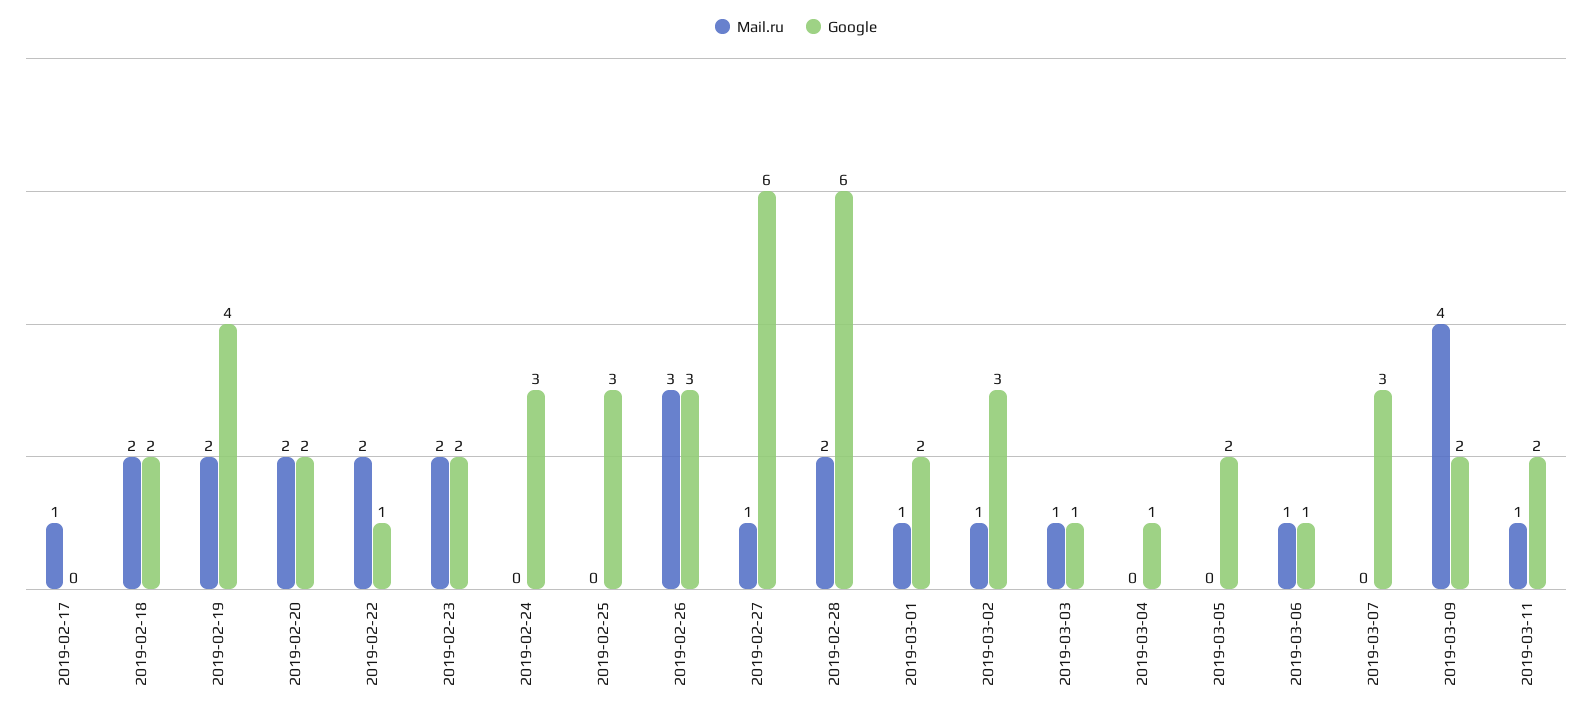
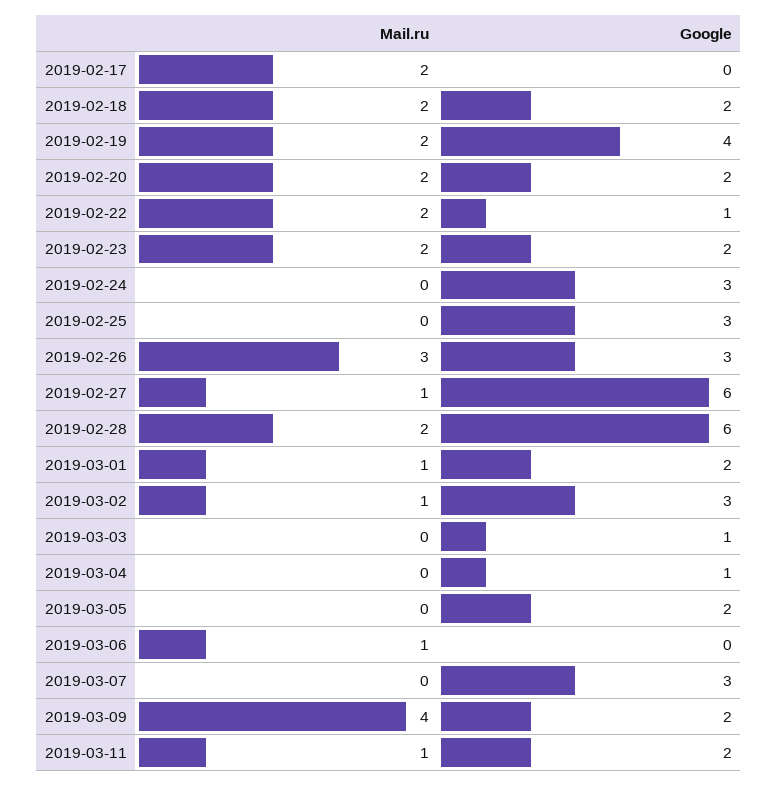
  {
    "Mail.ru": {
-     "2019-02-17": 1,
+     "2019-02-17": 2,
      "2019-02-18": 2,
      "2019-02-19": 2,
      "2019-02-20": 2,
      "2019-02-22": 2,
      "2019-02-23": 2,
      "2019-02-24": 0,
      "2019-02-25": 0,
      "2019-02-26": 3,
      "2019-02-27": 1,
      "2019-02-28": 2,
      "2019-03-01": 1,
      "2019-03-02": 1,
-     "2019-03-03": 1,
+     "2019-03-03": 0,
      "2019-03-04": 0,
      "2019-03-05": 0,
      "2019-03-06": 1,
      "2019-03-07": 0,
      "2019-03-09": 4,
      "2019-03-11": 1
    },
    "Google": {
      "2019-02-17": 0,
      "2019-02-18": 2,
      "2019-02-19": 4,
      "2019-02-20": 2,
      "2019-02-22": 1,
      "2019-02-23": 2,
      "2019-02-24": 3,
      "2019-02-25": 3,
      "2019-02-26": 3,
      "2019-02-27": 6,
      "2019-02-28": 6,
      "2019-03-01": 2,
      "2019-03-02": 3,
      "2019-03-03": 1,
      "2019-03-04": 1,
      "2019-03-05": 2,
-     "2019-03-06": 1,
+     "2019-03-06": 0,
      "2019-03-07": 3,
      "2019-03-09": 2,
      "2019-03-11": 2
    }
  }

